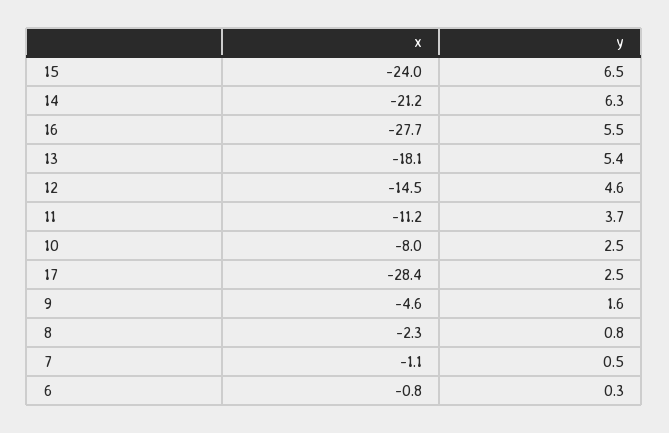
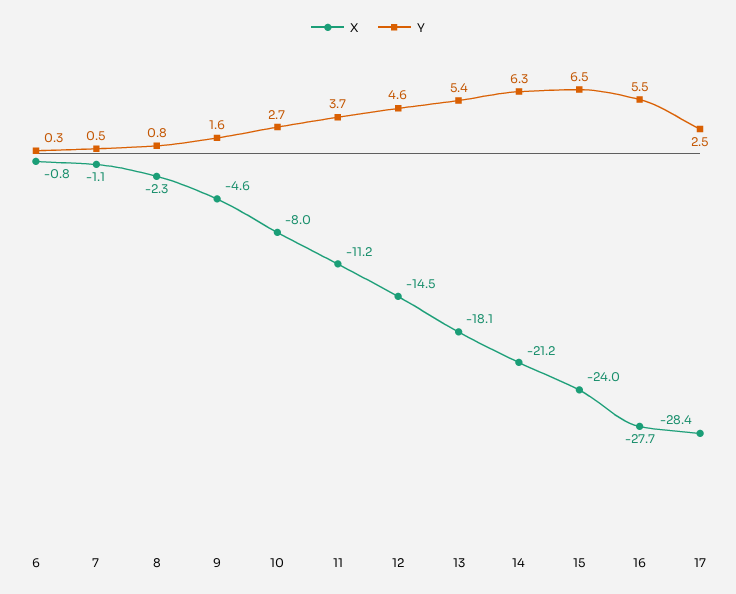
  {
    "x": {
      "15": -24,
      "14": -21.2,
      "16": -27.7,
      "13": -18.1,
      "12": -14.5,
      "11": -11.2,
      "10": -8,
      "17": -28.4,
      "9": -4.6,
      "8": -2.3,
      "7": -1.1,
      "6": -0.8
    },
    "y": {
      "15": 6.5,
      "14": 6.3,
      "16": 5.5,
      "13": 5.4,
      "12": 4.6,
      "11": 3.7,
-     "10": 2.5,
+     "10": 2.7,
      "17": 2.5,
      "9": 1.6,
      "8": 0.8,
      "7": 0.5,
      "6": 0.3
    }
  }

